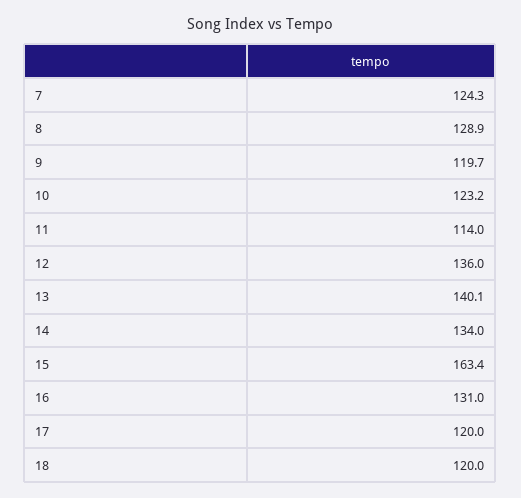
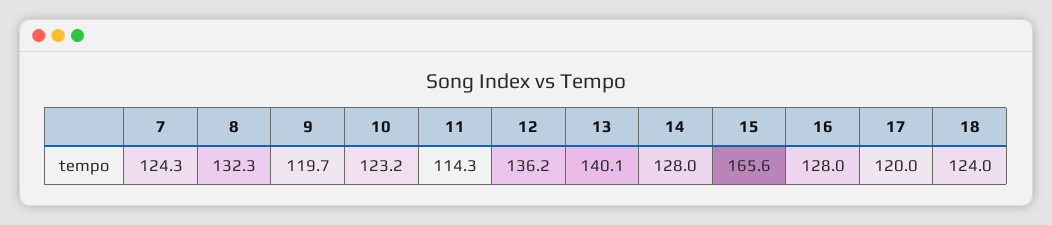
  {
    "7": 124.3,
-   "8": 128.9,
+   "8": 132.3,
    "9": 119.7,
    "10": 123.2,
-   "11": 114,
+   "11": 114.3,
-   "12": 136,
+   "12": 136.2,
    "13": 140.1,
-   "14": 134,
+   "14": 128,
-   "15": 163.4,
+   "15": 165.6,
-   "16": 131,
+   "16": 128,
    "17": 120,
-   "18": 120
+   "18": 124
  }

